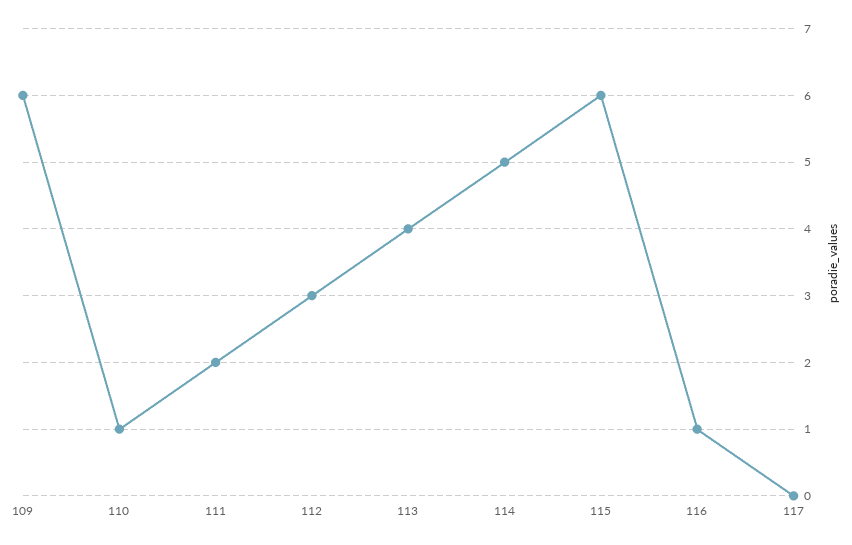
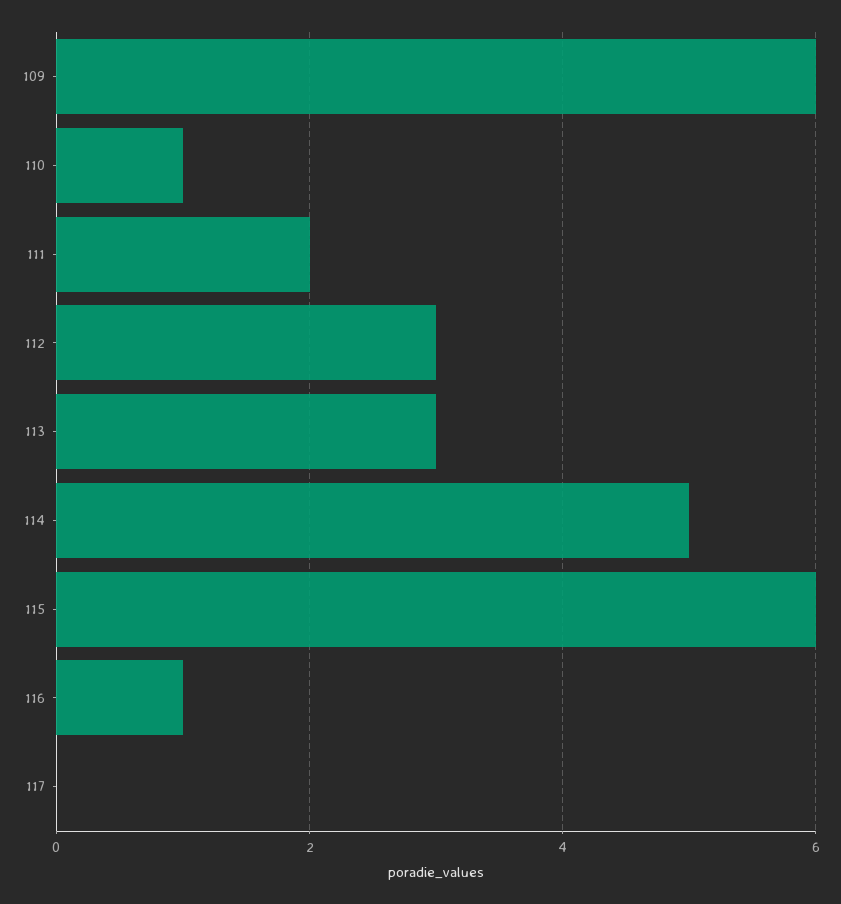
  {
    "109": 6,
    "110": 1,
    "111": 2,
    "112": 3,
-   "113": 4,
+   "113": 3,
    "114": 5,
    "115": 6,
    "116": 1,
    "117": 0
  }

